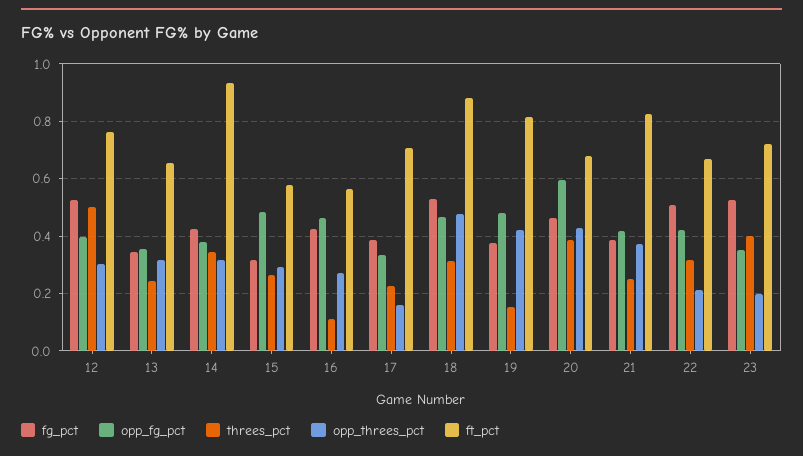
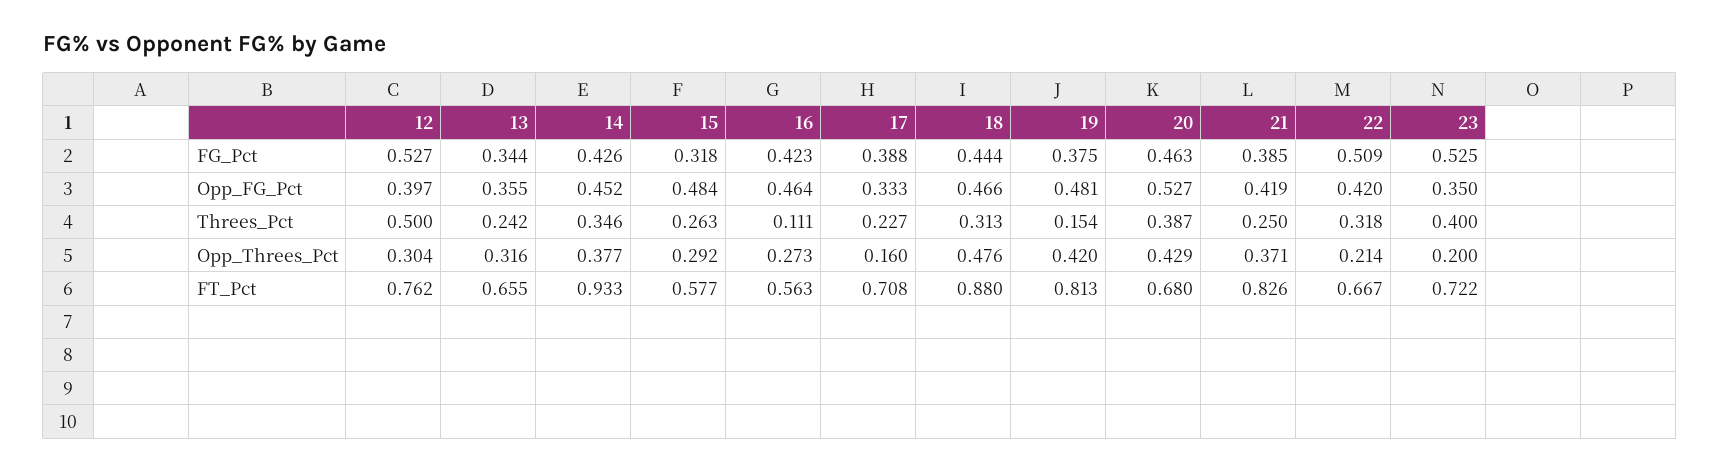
  {
    "fg_pct": {
      "12": 0.527,
      "13": 0.344,
      "14": 0.426,
      "15": 0.318,
      "16": 0.423,
      "17": 0.388,
-     "18": 0.525,
+     "18": 0.444,
      "19": 0.375,
      "20": 0.463,
      "21": 0.385,
      "22": 0.509,
      "23": 0.525
    },
    "opp_fg_pct": {
      "12": 0.397,
      "13": 0.355,
-     "14": 0.375,
+     "14": 0.452,
      "15": 0.484,
      "16": 0.464,
      "17": 0.333,
      "18": 0.466,
      "19": 0.481,
-     "20": 0.6,
+     "20": 0.527,
      "21": 0.419,
      "22": 0.42,
      "23": 0.35
    },
    "threes_pct": {
      "12": 0.5,
      "13": 0.242,
      "14": 0.346,
      "15": 0.263,
      "16": 0.111,
      "17": 0.227,
      "18": 0.313,
      "19": 0.154,
      "20": 0.387,
      "21": 0.25,
      "22": 0.318,
      "23": 0.4
    },
    "opp_threes_pct": {
      "12": 0.304,
      "13": 0.316,
-     "14": 0.325,
+     "14": 0.377,
      "15": 0.292,
      "16": 0.273,
      "17": 0.16,
      "18": 0.476,
      "19": 0.42,
      "20": 0.429,
      "21": 0.371,
      "22": 0.214,
      "23": 0.2
    },
    "ft_pct": {
      "12": 0.762,
      "13": 0.655,
      "14": 0.933,
      "15": 0.577,
      "16": 0.563,
      "17": 0.708,
      "18": 0.88,
      "19": 0.813,
      "20": 0.68,
      "21": 0.826,
      "22": 0.667,
      "23": 0.722
    }
  }

